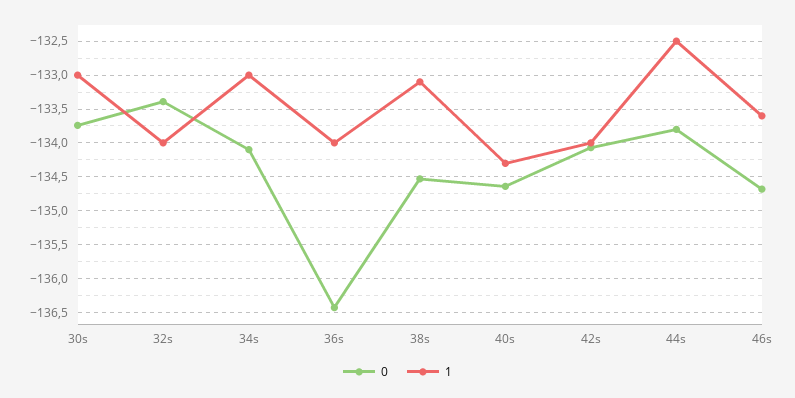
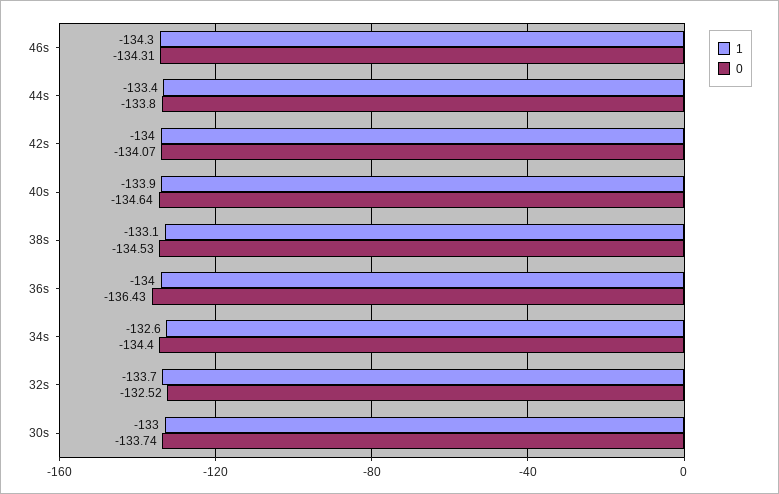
  {
    "0": {
      "30s": -133.74,
-     "32s": -133.4,
+     "32s": -132.52,
-     "34s": -134.1,
+     "34s": -134.4,
      "36s": -136.43,
      "38s": -134.53,
      "40s": -134.64,
      "42s": -134.07,
      "44s": -133.8,
-     "46s": -134.7
+     "46s": -134.31
    },
    "1": {
      "30s": -133,
-     "32s": -134,
+     "32s": -133.7,
-     "34s": -133,
+     "34s": -132.6,
      "36s": -134,
      "38s": -133.1,
-     "40s": -134.3,
+     "40s": -133.9,
      "42s": -134,
-     "44s": -132.5,
+     "44s": -133.4,
-     "46s": -133.6
+     "46s": -134.3
    }
  }

